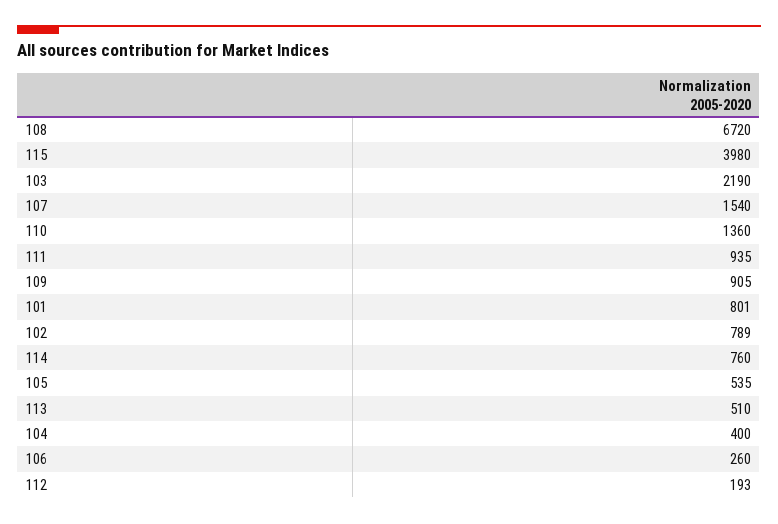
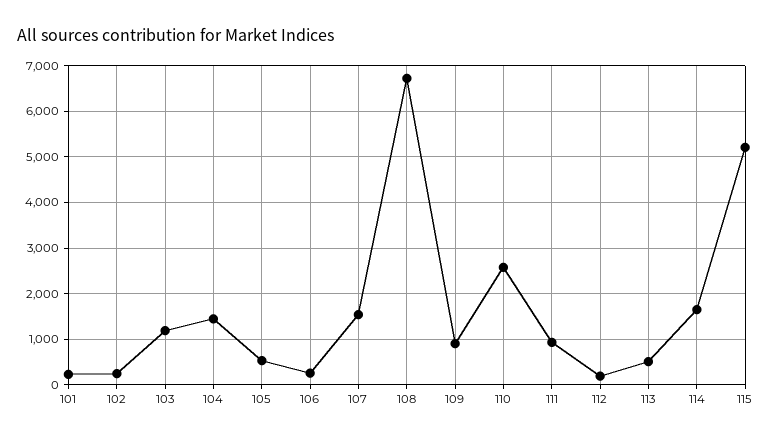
  {
    "108": 6720,
-   "115": 3980,
+   "115": 5200,
-   "103": 2190,
+   "103": 1200,
    "107": 1540,
-   "110": 1360,
+   "110": 2600,
    "111": 935,
    "109": 905,
-   "101": 801,
+   "101": 200,
-   "102": 789,
+   "102": 200,
-   "114": 760,
+   "114": 1600,
    "105": 535,
    "113": 510,
-   "104": 400,
+   "104": 1400,
    "106": 260,
    "112": 193
  }

